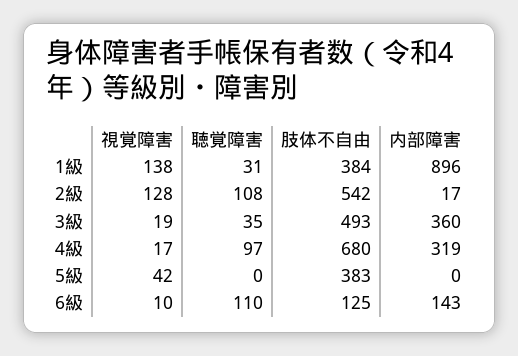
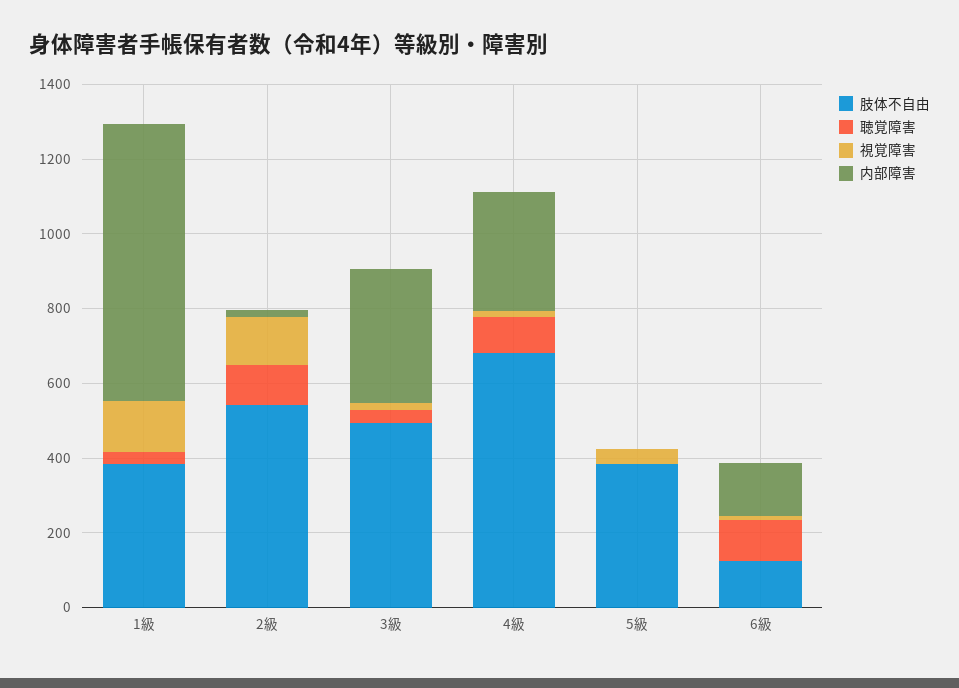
  {
    "視覚障害": {
      "1級": 138,
      "2級": 128,
      "3級": 19,
      "4級": 17,
      "5級": 42,
      "6級": 10
    },
    "聴覚障害": {
      "1級": 31,
      "2級": 108,
      "3級": 35,
      "4級": 97,
      "5級": 0,
      "6級": 110
    },
    "肢体不自由": {
      "1級": 384,
      "2級": 542,
      "3級": 493,
      "4級": 680,
      "5級": 383,
      "6級": 125
    },
    "内部障害": {
-     "1級": 896,
+     "1級": 750,
      "2級": 17,
      "3級": 360,
      "4級": 319,
      "5級": 0,
      "6級": 143
    }
  }

